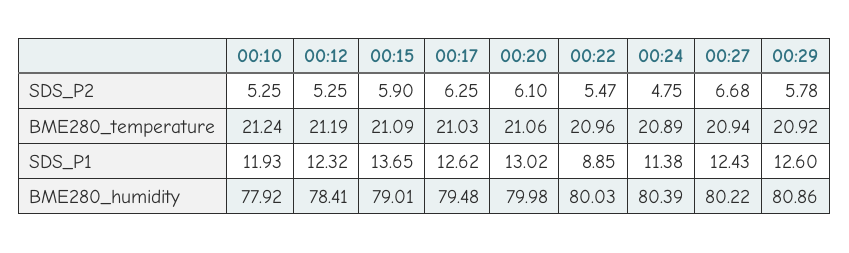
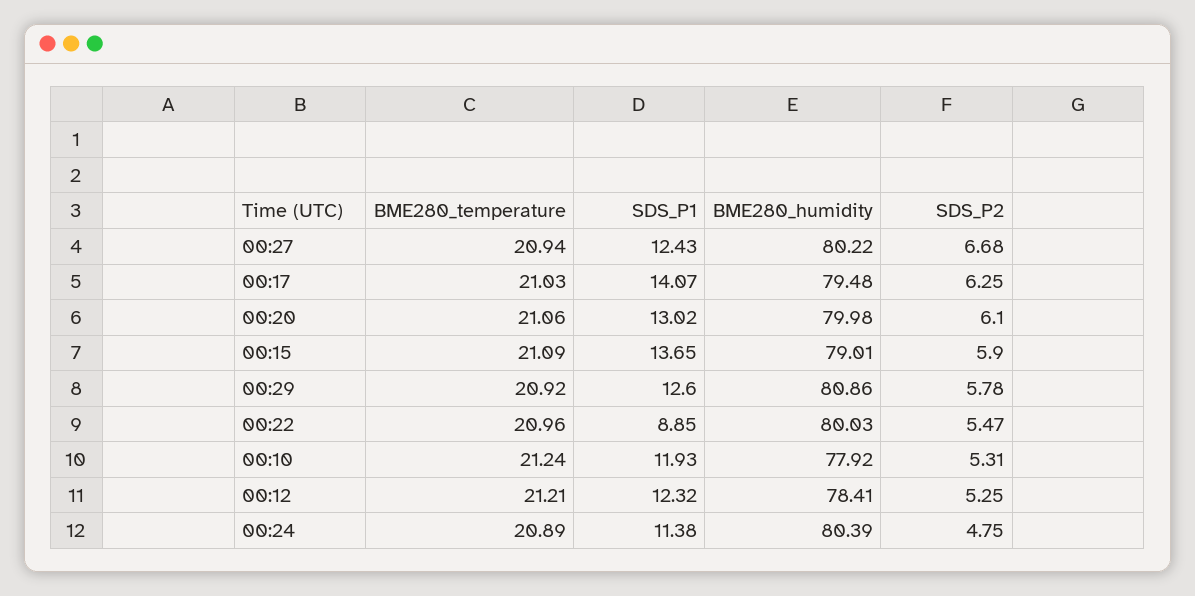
  {
    "00:10": {
-     "SDS_P2": 5.25,
+     "SDS_P2": 5.31,
      "BME280_temperature": 21.24,
      "SDS_P1": 11.93,
      "BME280_humidity": 77.92
    },
    "00:12": {
      "SDS_P2": 5.25,
-     "BME280_temperature": 21.19,
+     "BME280_temperature": 21.21,
      "SDS_P1": 12.32,
      "BME280_humidity": 78.41
    },
    "00:15": {
      "SDS_P2": 5.9,
      "BME280_temperature": 21.09,
      "SDS_P1": 13.65,
      "BME280_humidity": 79.01
    },
    "00:17": {
      "SDS_P2": 6.25,
      "BME280_temperature": 21.03,
-     "SDS_P1": 12.62,
+     "SDS_P1": 14.07,
      "BME280_humidity": 79.48
    },
    "00:20": {
      "SDS_P2": 6.1,
      "BME280_temperature": 21.06,
      "SDS_P1": 13.02,
      "BME280_humidity": 79.98
    },
    "00:22": {
      "SDS_P2": 5.47,
      "BME280_temperature": 20.96,
      "SDS_P1": 8.85,
      "BME280_humidity": 80.03
    },
    "00:24": {
      "SDS_P2": 4.75,
      "BME280_temperature": 20.89,
      "SDS_P1": 11.38,
      "BME280_humidity": 80.39
    },
    "00:27": {
      "SDS_P2": 6.68,
      "BME280_temperature": 20.94,
      "SDS_P1": 12.43,
      "BME280_humidity": 80.22
    },
    "00:29": {
      "SDS_P2": 5.78,
      "BME280_temperature": 20.92,
      "SDS_P1": 12.6,
      "BME280_humidity": 80.86
    }
  }

